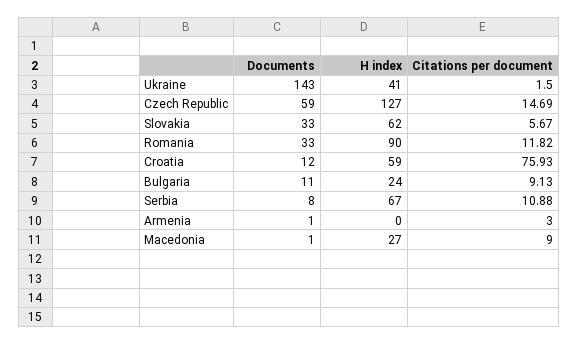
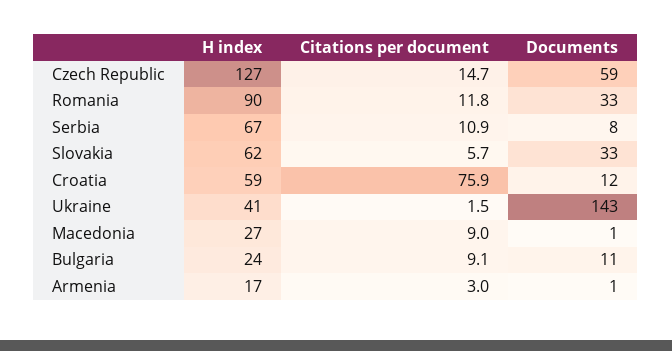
  {
    "Documents": {
      "Ukraine": 143,
      "Czech Republic": 59,
      "Slovakia": 33,
      "Romania": 33,
      "Croatia": 12,
      "Bulgaria": 11,
      "Serbia": 8,
      "Armenia": 1,
      "Macedonia": 1
    },
    "H index": {
      "Ukraine": 41,
      "Czech Republic": 127,
      "Slovakia": 62,
      "Romania": 90,
      "Croatia": 59,
      "Bulgaria": 24,
      "Serbia": 67,
-     "Armenia": 0,
+     "Armenia": 17,
      "Macedonia": 27
    },
    "Citations per document": {
      "Ukraine": 1.5,
      "Czech Republic": 14.69,
      "Slovakia": 5.67,
      "Romania": 11.82,
      "Croatia": 75.93,
      "Bulgaria": 9.13,
      "Serbia": 10.88,
      "Armenia": 3,
      "Macedonia": 9
    }
  }

